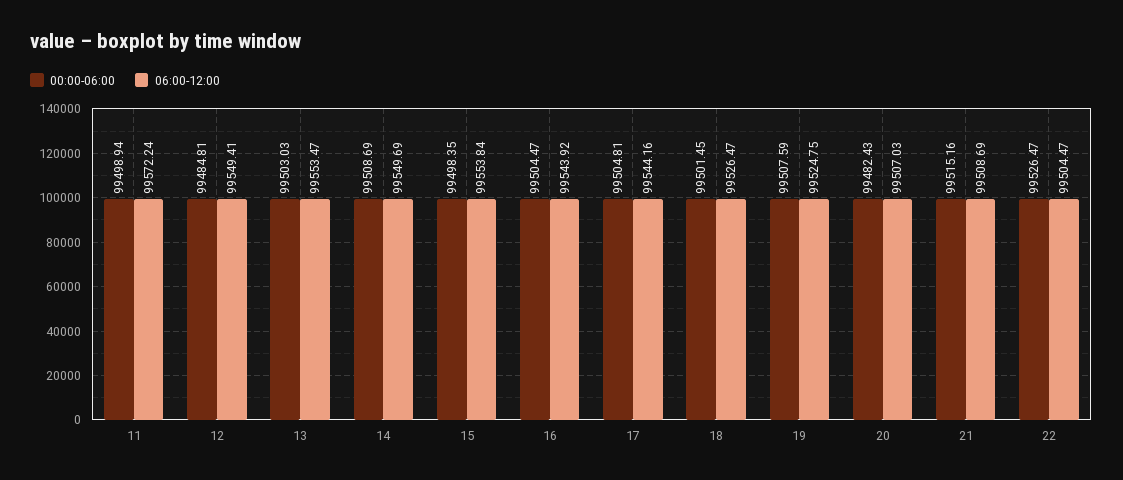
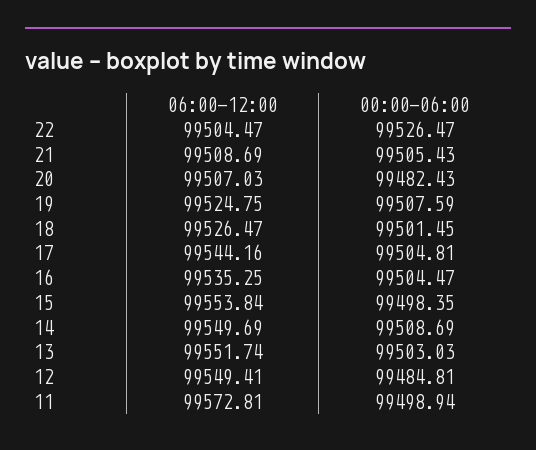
  {
    "00:00-06:00": {
      "11": 99498.94,
      "12": 99484.81,
      "13": 99503.03,
      "14": 99508.69,
      "15": 99498.35,
      "16": 99504.47,
      "17": 99504.81,
      "18": 99501.45,
      "19": 99507.59,
      "20": 99482.43,
-     "21": 99515.16,
+     "21": 99505.43,
      "22": 99526.47
    },
    "06:00-12:00": {
-     "11": 99572.24,
+     "11": 99572.81,
      "12": 99549.41,
-     "13": 99553.47,
+     "13": 99551.74,
      "14": 99549.69,
      "15": 99553.84,
-     "16": 99543.92,
+     "16": 99535.25,
      "17": 99544.16,
      "18": 99526.47,
      "19": 99524.75,
      "20": 99507.03,
      "21": 99508.69,
      "22": 99504.47
    }
  }

